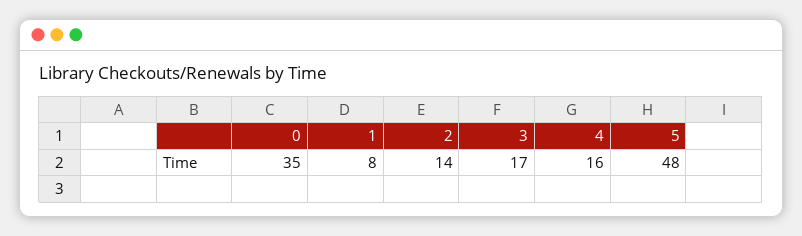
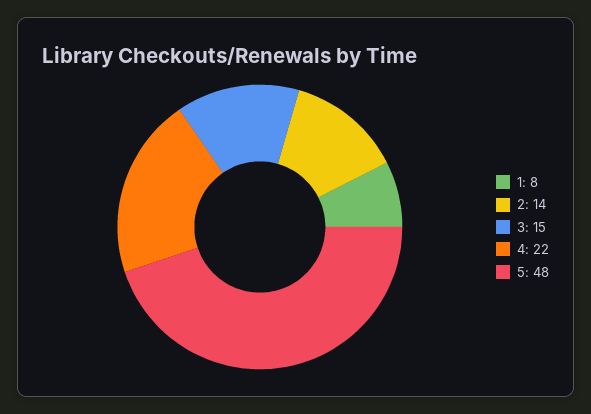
  {
-   "0": 35,
    "1": 8,
    "2": 14,
-   "3": 17,
+   "3": 15,
-   "4": 16,
+   "4": 22,
    "5": 48
  }

